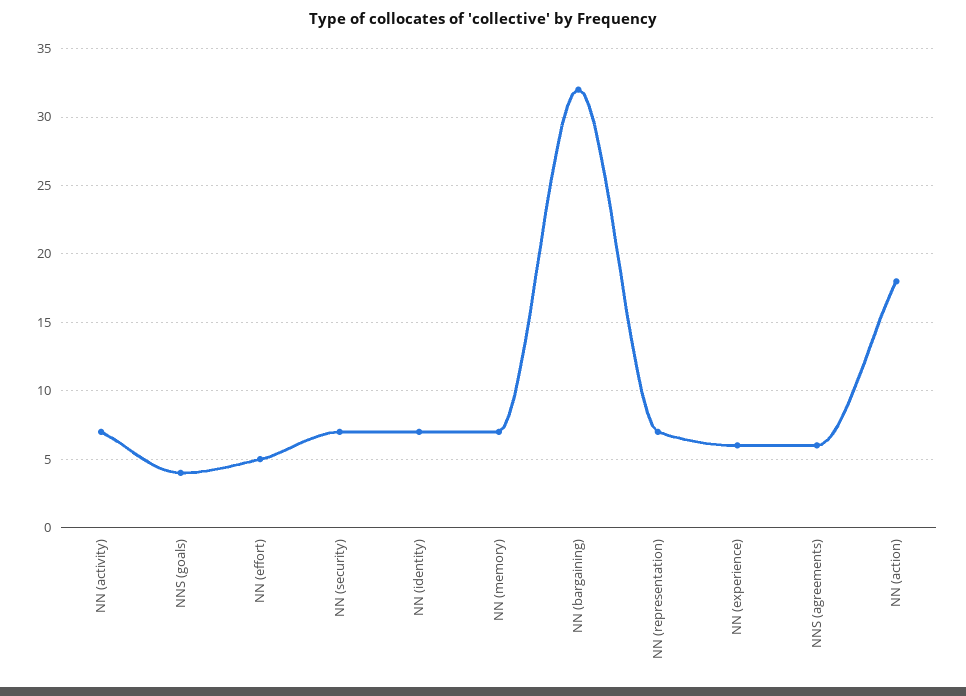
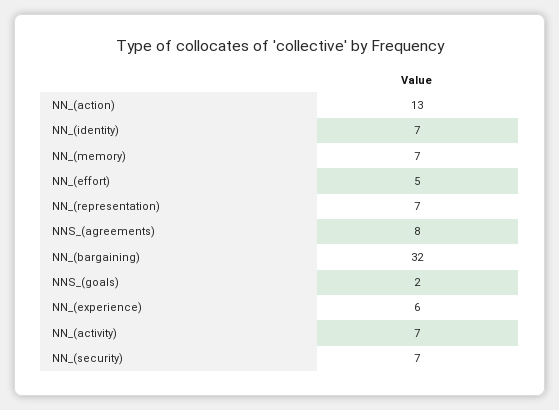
  {
    "NN (activity)": 7,
-   "NNS (goals)": 4,
+   "NNS (goals)": 2,
    "NN (effort)": 5,
    "NN (security)": 7,
    "NN (identity)": 7,
    "NN (memory)": 7,
    "NN (bargaining)": 32,
    "NN (representation)": 7,
    "NN (experience)": 6,
-   "NNS (agreements)": 6,
+   "NNS (agreements)": 8,
-   "NN (action)": 18
+   "NN (action)": 13
  }

